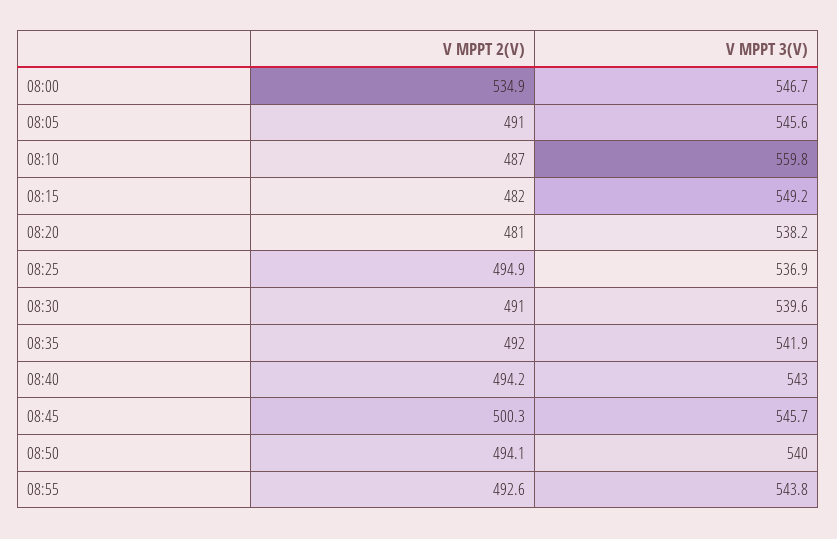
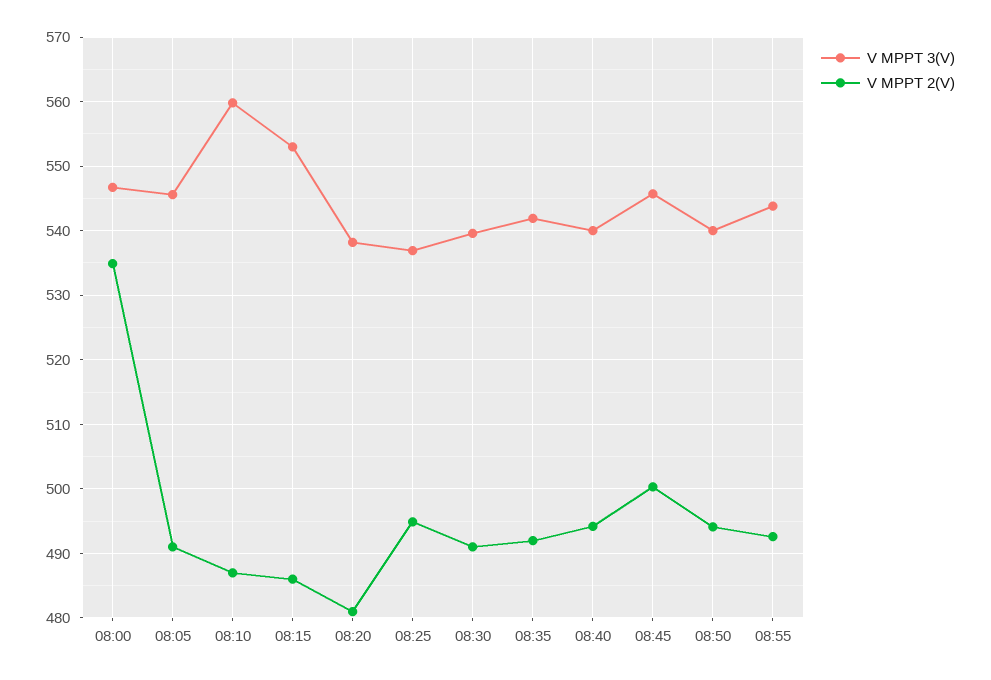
  {
    "V MPPT 2(V)": {
      "08:00": 534.9,
      "08:05": 491,
      "08:10": 487,
-     "08:15": 482,
+     "08:15": 486,
      "08:20": 481,
      "08:25": 494.9,
      "08:30": 491,
      "08:35": 492,
      "08:40": 494.2,
      "08:45": 500.3,
      "08:50": 494.1,
      "08:55": 492.6
    },
    "V MPPT 3(V)": {
      "08:00": 546.7,
      "08:05": 545.6,
      "08:10": 559.8,
-     "08:15": 549.2,
+     "08:15": 553,
      "08:20": 538.2,
      "08:25": 536.9,
      "08:30": 539.6,
      "08:35": 541.9,
-     "08:40": 543,
+     "08:40": 540,
      "08:45": 545.7,
      "08:50": 540,
      "08:55": 543.8
    }
  }

